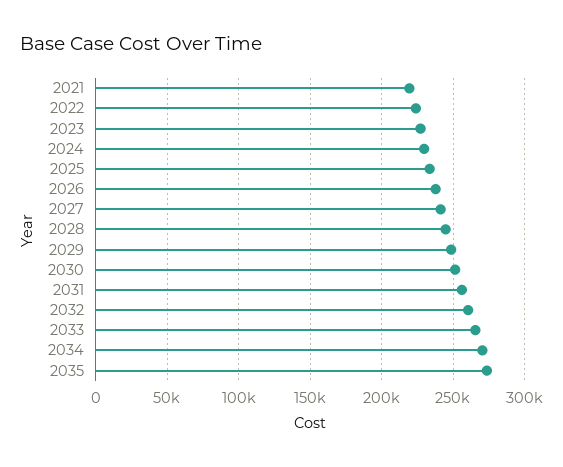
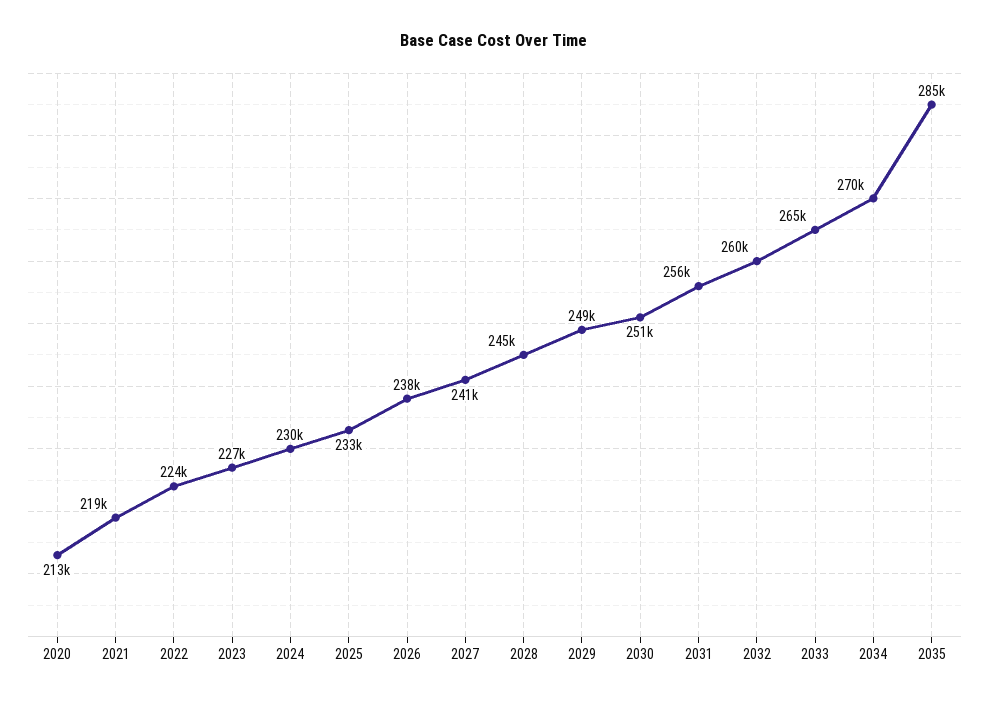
  {
    "2021": 219000,
    "2022": 224000,
    "2023": 227000,
    "2024": 230000,
    "2025": 233000,
    "2026": 238000,
    "2027": 241000,
    "2028": 245000,
    "2029": 249000,
    "2030": 251000,
    "2031": 256000,
    "2032": 260000,
    "2033": 265000,
    "2034": 270000,
-   "2035": 275000
+   "2035": 285000,
+   "2020": 213000
  }

